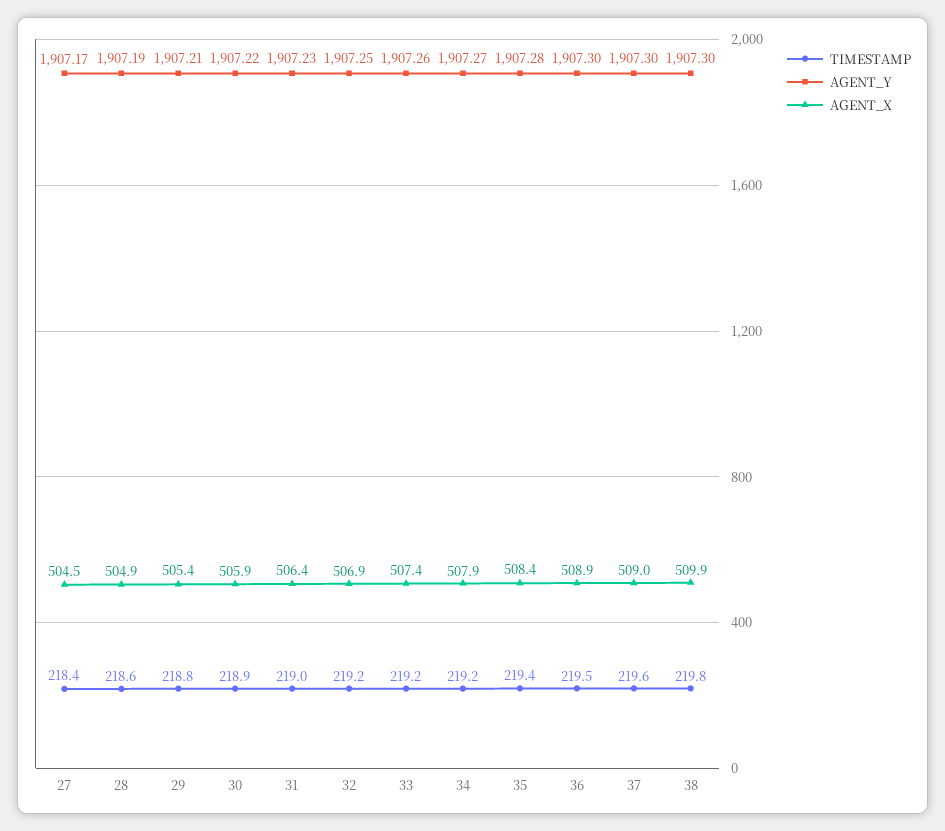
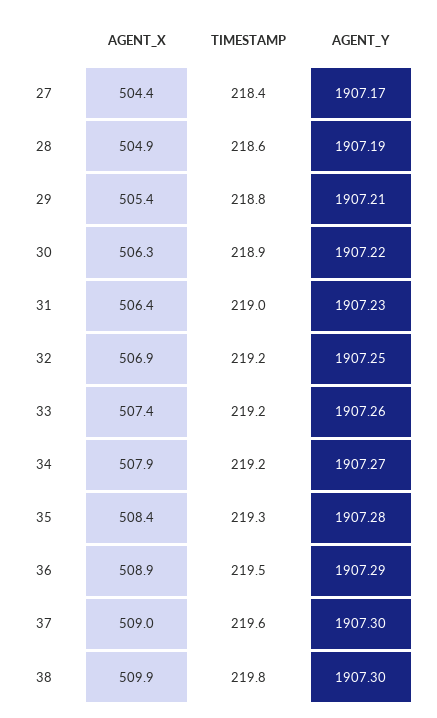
  {
    "TIMESTAMP": {
      "27": 218.4,
      "28": 218.6,
      "29": 218.8,
      "30": 218.9,
      "31": 219,
      "32": 219.2,
      "33": 219.2,
      "34": 219.2,
-     "35": 219.4,
+     "35": 219.3,
      "36": 219.5,
      "37": 219.6,
      "38": 219.8
    },
    "AGENT_Y": {
      "27": 1907.17,
      "28": 1907.19,
      "29": 1907.21,
      "30": 1907.22,
      "31": 1907.23,
      "32": 1907.25,
      "33": 1907.26,
      "34": 1907.27,
      "35": 1907.28,
-     "36": 1907.3,
+     "36": 1907.29,
      "37": 1907.3,
      "38": 1907.3
    },
    "AGENT_X": {
-     "27": 504.5,
+     "27": 504.4,
      "28": 504.9,
      "29": 505.4,
-     "30": 505.9,
+     "30": 506.3,
      "31": 506.4,
      "32": 506.9,
      "33": 507.4,
      "34": 507.9,
      "35": 508.4,
      "36": 508.9,
      "37": 509,
      "38": 509.9
    }
  }

